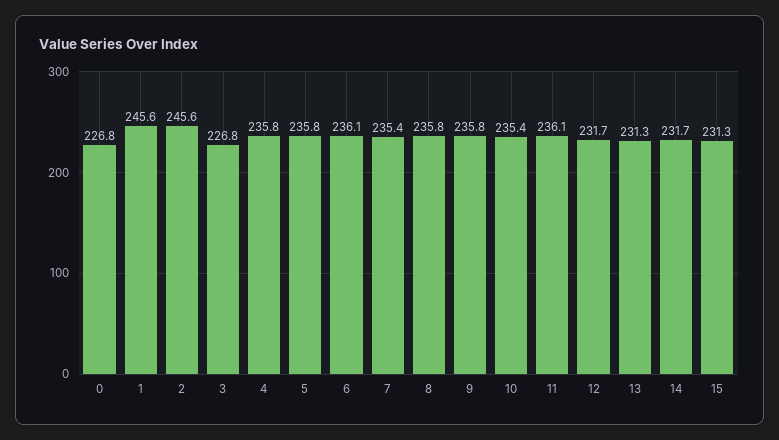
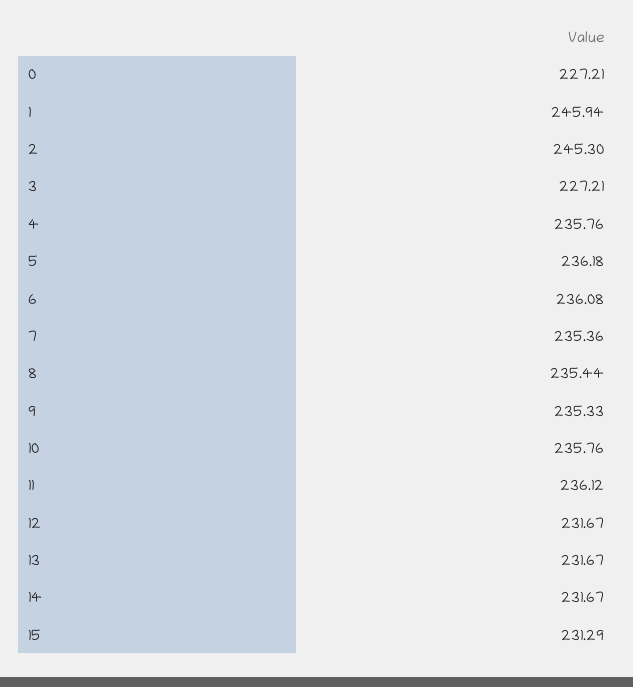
  {
-   "0": 226.8,
+   "0": 227.21,
-   "1": 245.6,
+   "1": 245.94,
-   "2": 245.6,
+   "2": 245.3,
-   "3": 226.8,
+   "3": 227.21,
    "4": 235.76,
-   "5": 235.8,
+   "5": 236.18,
    "6": 236.08,
    "7": 235.36,
-   "8": 235.8,
+   "8": 235.44,
-   "9": 235.8,
+   "9": 235.33,
-   "10": 235.4,
+   "10": 235.76,
    "11": 236.12,
    "12": 231.67,
-   "13": 231.3,
+   "13": 231.67,
    "14": 231.67,
    "15": 231.29
  }

